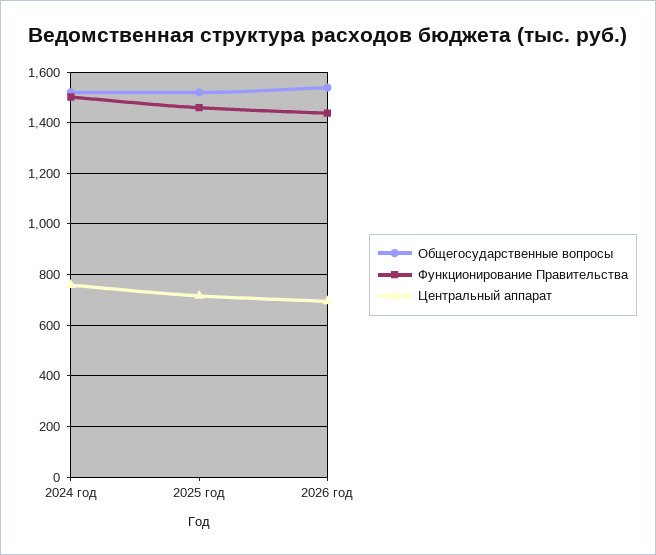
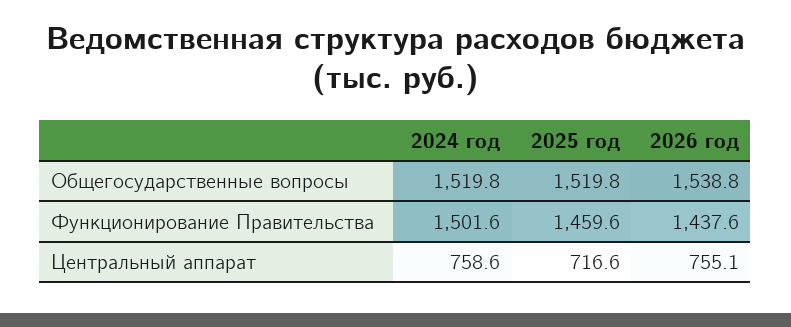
  {
    "Общегосударственные вопросы": {
      "2024 год": 1519.8,
      "2025 год": 1519.8,
      "2026 год": 1538.8
    },
    "Функционирование Правительства": {
      "2024 год": 1501.6,
      "2025 год": 1459.6,
      "2026 год": 1437.6
    },
    "Центральный аппарат": {
      "2024 год": 758.6,
      "2025 год": 716.6,
-     "2026 год": 700
+     "2026 год": 755.1
    }
  }

